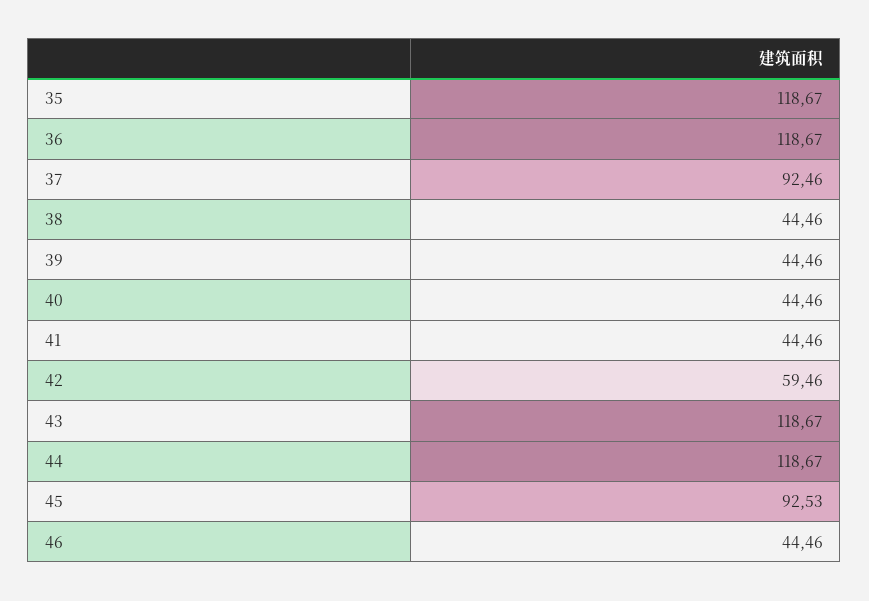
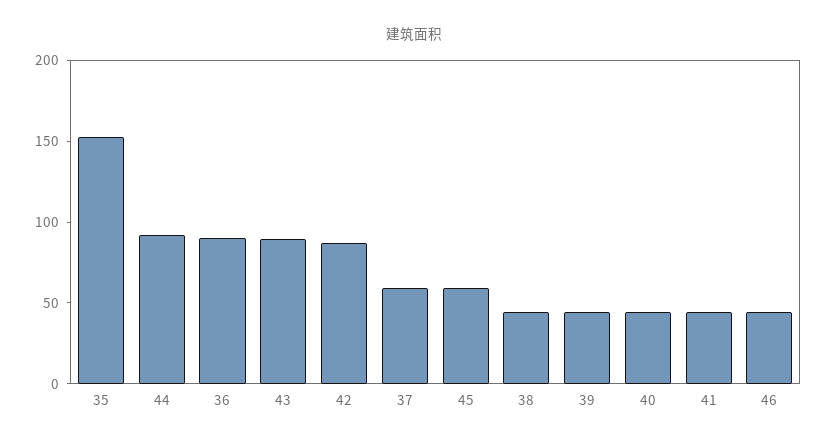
  {
-   "35": 118.67,
+   "35": 150,
-   "36": 118.67,
+   "36": 90,
-   "37": 92.46,
+   "37": 60,
    "38": 44.46,
    "39": 44.46,
    "40": 44.46,
    "41": 44.46,
-   "42": 59.46,
+   "42": 90,
-   "43": 118.67,
+   "43": 90,
-   "44": 118.67,
+   "44": 90,
-   "45": 92.53,
+   "45": 60,
    "46": 44.46
  }

